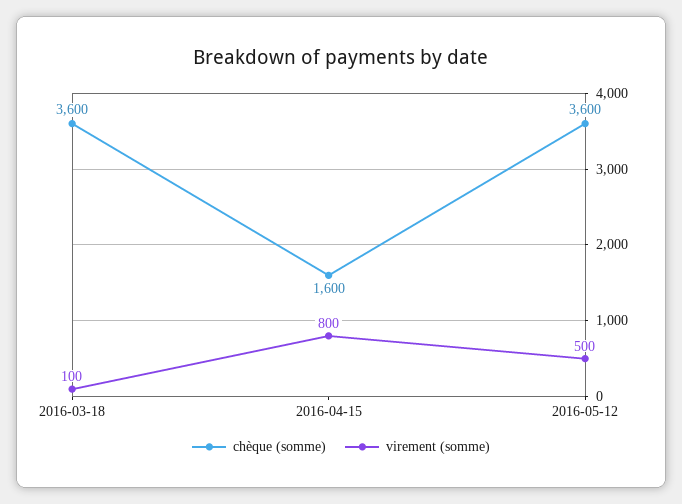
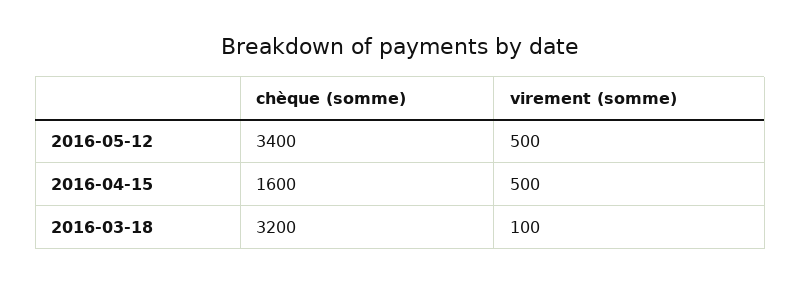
  {
    "chèque (somme)": {
-     "2016-03-18": 3600,
+     "2016-03-18": 3200,
      "2016-04-15": 1600,
-     "2016-05-12": 3600
+     "2016-05-12": 3400
    },
    "virement (somme)": {
      "2016-03-18": 100,
-     "2016-04-15": 800,
+     "2016-04-15": 500,
      "2016-05-12": 500
    }
  }

